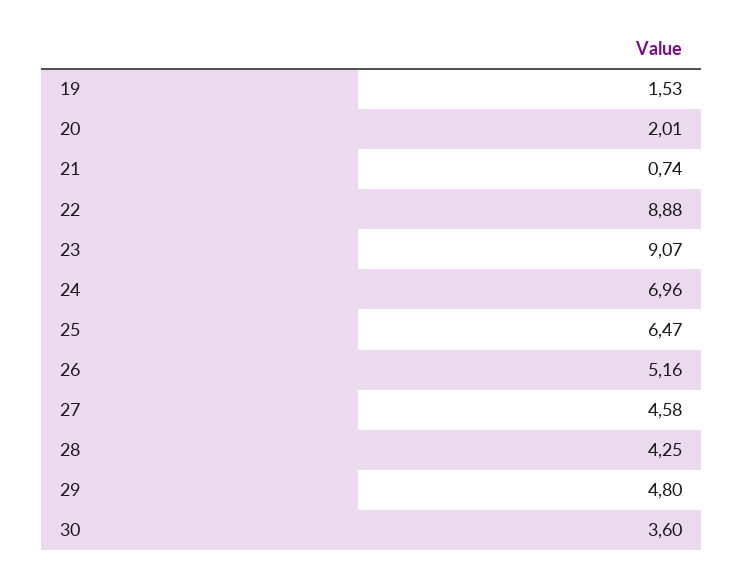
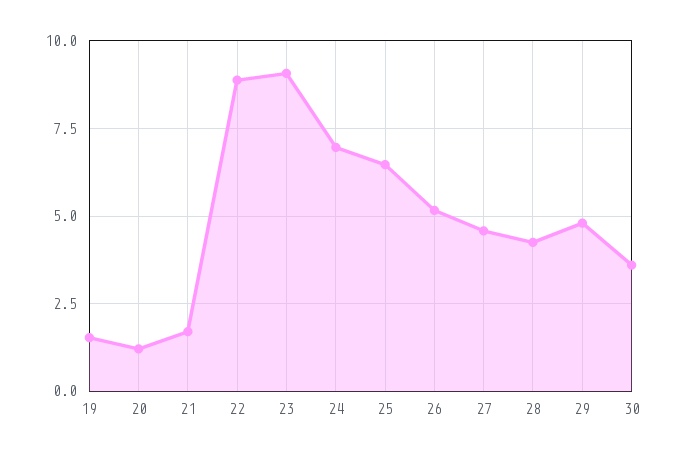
  {
    "19": 1.53,
-   "20": 2.01,
+   "20": 1.25,
-   "21": 0.74,
+   "21": 1.75,
    "22": 8.88,
    "23": 9.07,
    "24": 6.96,
    "25": 6.47,
    "26": 5.16,
    "27": 4.58,
    "28": 4.25,
    "29": 4.8,
    "30": 3.6
  }

